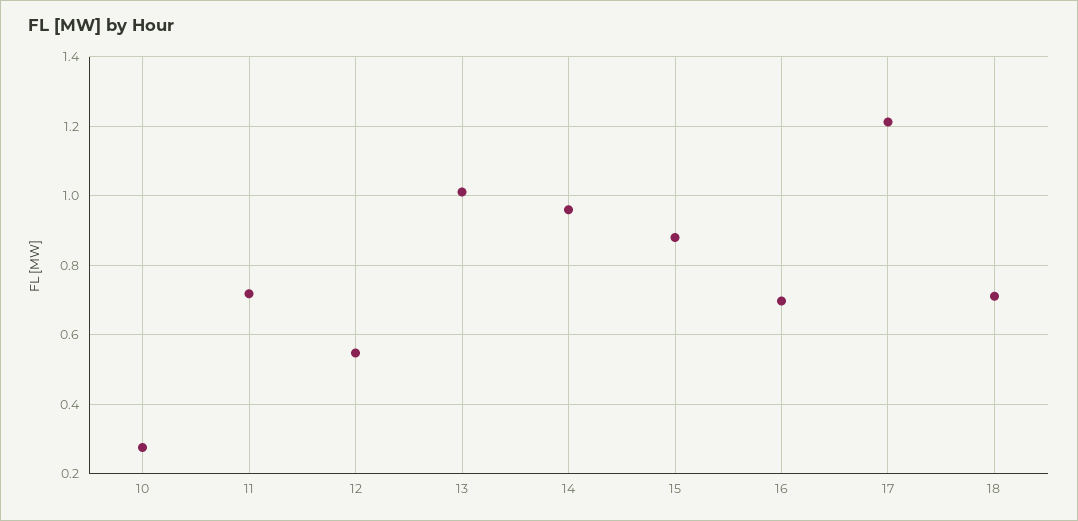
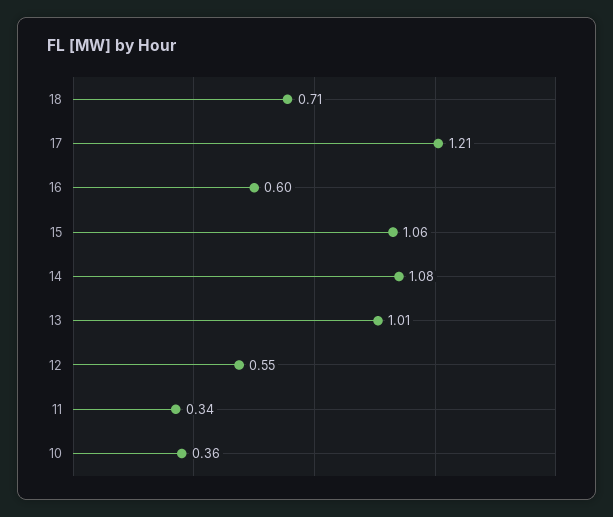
  {
-   "10": 0.28,
+   "10": 0.36,
-   "11": 0.72,
+   "11": 0.34,
    "12": 0.55,
    "13": 1.01,
-   "14": 0.96,
+   "14": 1.08,
-   "15": 0.88,
+   "15": 1.06,
-   "16": 0.7,
+   "16": 0.6,
    "17": 1.21,
    "18": 0.71
  }

